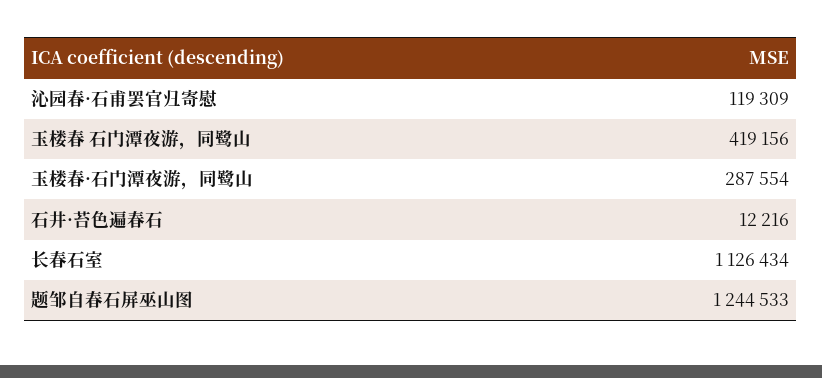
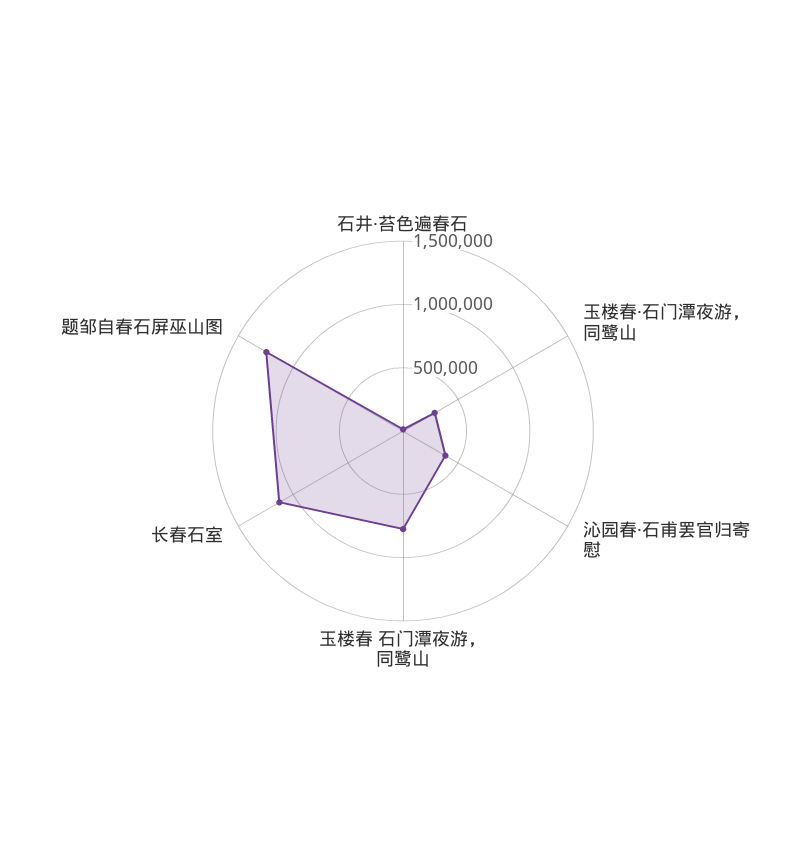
  {
-   "沁园春·石甫罢官归寄慰": 119309,
+   "沁园春·石甫罢官归寄慰": 400000,
-   "玉楼春 石门潭夜游，同鹭山": 419156,
+   "玉楼春 石门潭夜游，同鹭山": 800000,
    "玉楼春·石门潭夜游，同鹭山": 287554,
    "石井·苔色遍春石": 12216,
    "长春石室": 1126434,
    "题邹自春石屏巫山图": 1244533
  }

